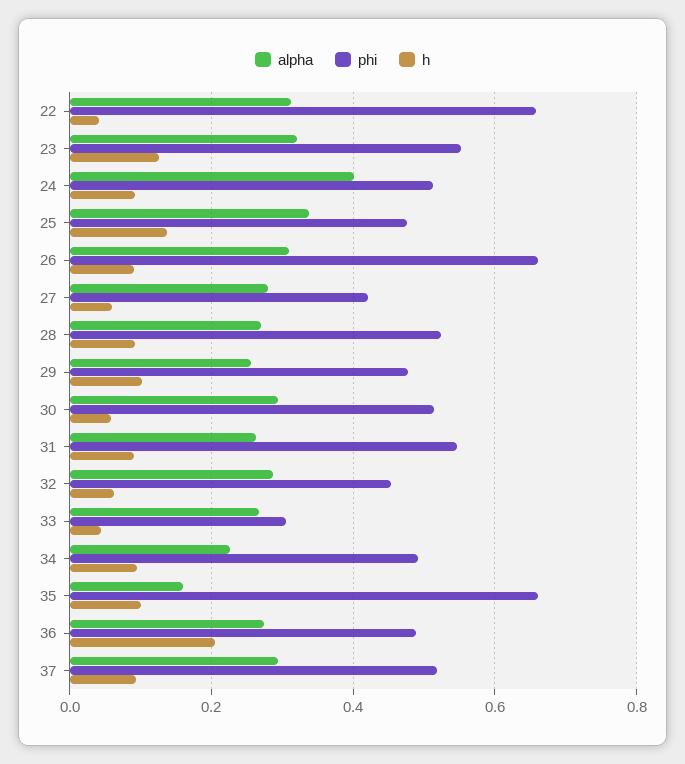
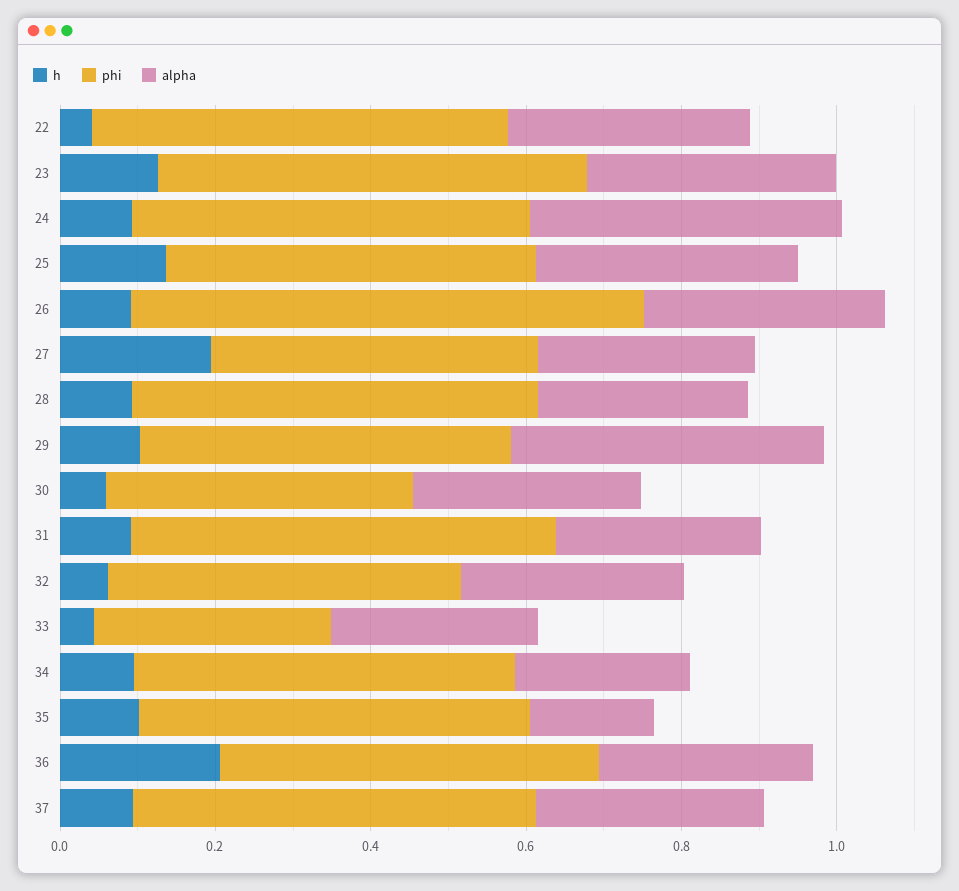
  {
    "alpha": {
      "22": 0.32,
      "23": 0.32,
      "24": 0.4,
      "25": 0.34,
      "26": 0.3,
      "27": 0.28,
      "28": 0.26,
-     "29": 0.26,
+     "29": 0.4,
      "30": 0.3,
      "31": 0.26,
      "32": 0.28,
      "33": 0.26,
      "34": 0.22,
      "35": 0.16,
      "36": 0.28,
      "37": 0.3
    },
    "phi": {
-     "22": 0.66,
+     "22": 0.55,
      "23": 0.56,
      "24": 0.52,
      "25": 0.48,
      "26": 0.66,
      "27": 0.42,
      "28": 0.52,
      "29": 0.48,
-     "30": 0.52,
+     "30": 0.4,
      "31": 0.54,
      "32": 0.46,
      "33": 0.3,
      "34": 0.5,
-     "35": 0.66,
+     "35": 0.5,
      "36": 0.48,
      "37": 0.52
    },
    "h": {
      "22": 0.04,
      "23": 0.12,
      "24": 0.1,
      "25": 0.14,
      "26": 0.1,
-     "27": 0.06,
+     "27": 0.2,
      "28": 0.1,
      "29": 0.1,
      "30": 0.06,
      "31": 0.1,
      "32": 0.06,
      "33": 0.04,
      "34": 0.1,
      "35": 0.1,
      "36": 0.2,
      "37": 0.1
    }
  }

